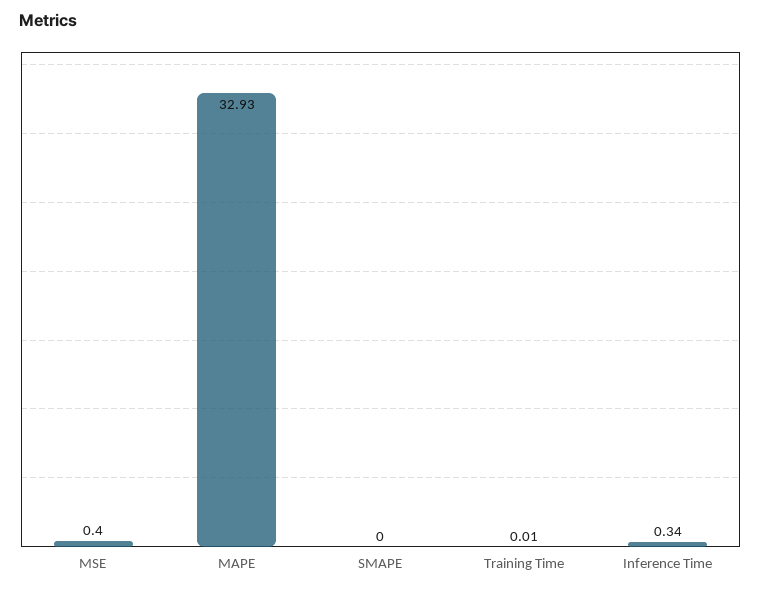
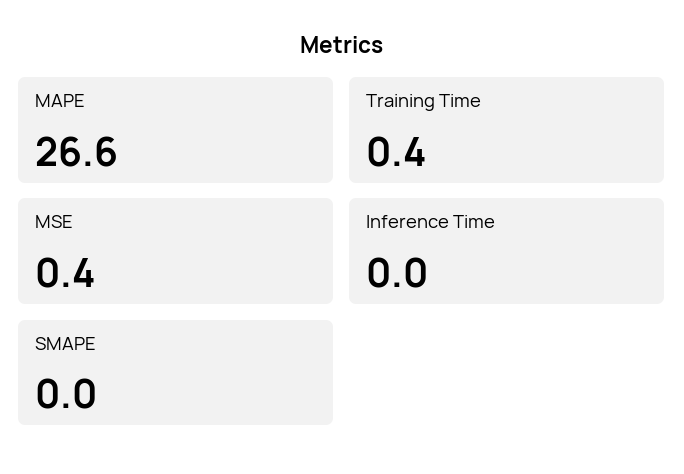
  {
    "MSE": 0.4,
-   "MAPE": 32.93,
+   "MAPE": 26.6,
    "SMAPE": 0,
-   "Training Time": 0.01,
+   "Training Time": 0.4,
-   "Inference Time": 0.34
+   "Inference Time": 0
  }

